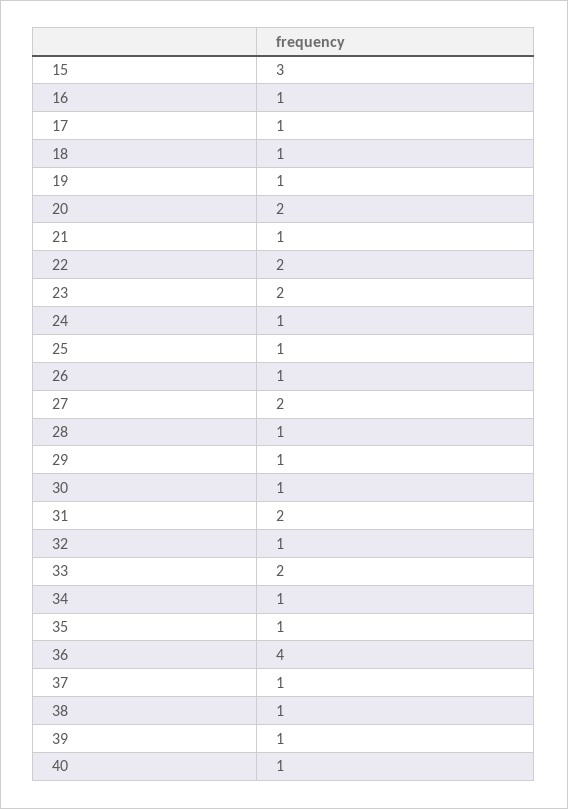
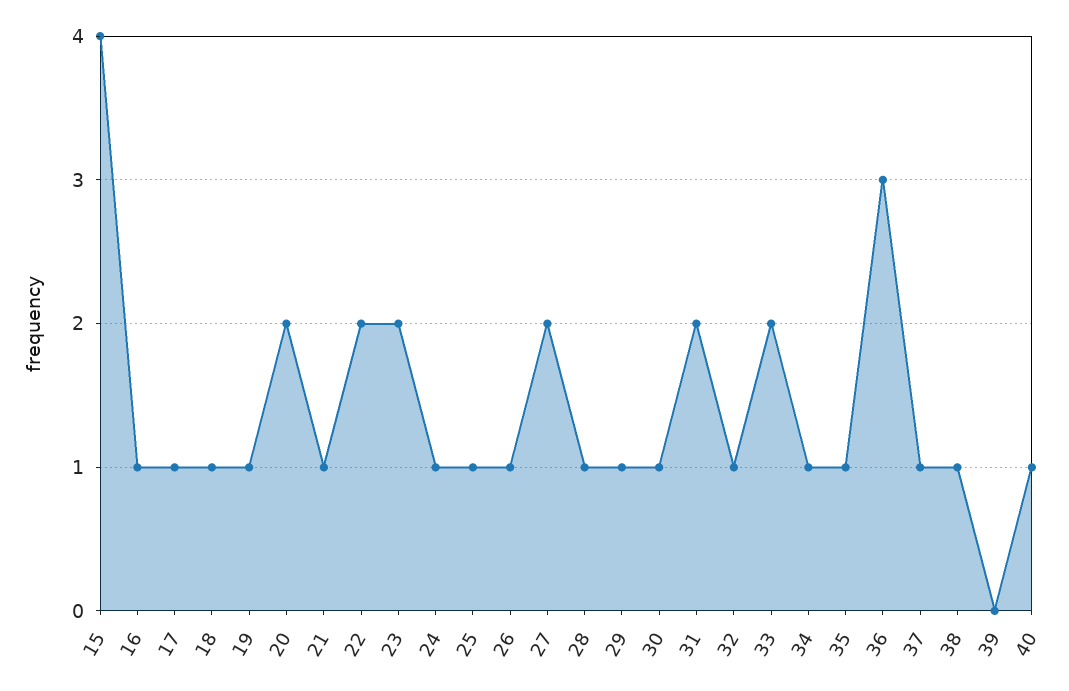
  {
-   "15": 3,
+   "15": 4,
    "16": 1,
    "17": 1,
    "18": 1,
    "19": 1,
    "20": 2,
    "21": 1,
    "22": 2,
    "23": 2,
    "24": 1,
    "25": 1,
    "26": 1,
    "27": 2,
    "28": 1,
    "29": 1,
    "30": 1,
    "31": 2,
    "32": 1,
    "33": 2,
    "34": 1,
    "35": 1,
-   "36": 4,
+   "36": 3,
    "37": 1,
    "38": 1,
-   "39": 1,
+   "39": 0,
    "40": 1
  }

